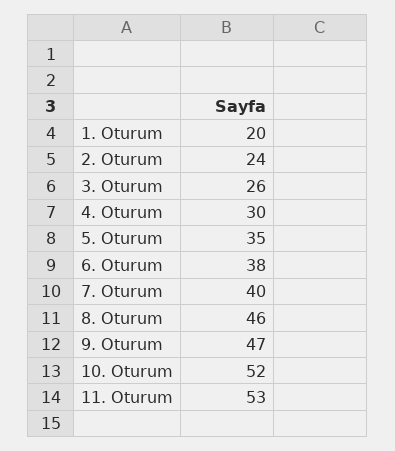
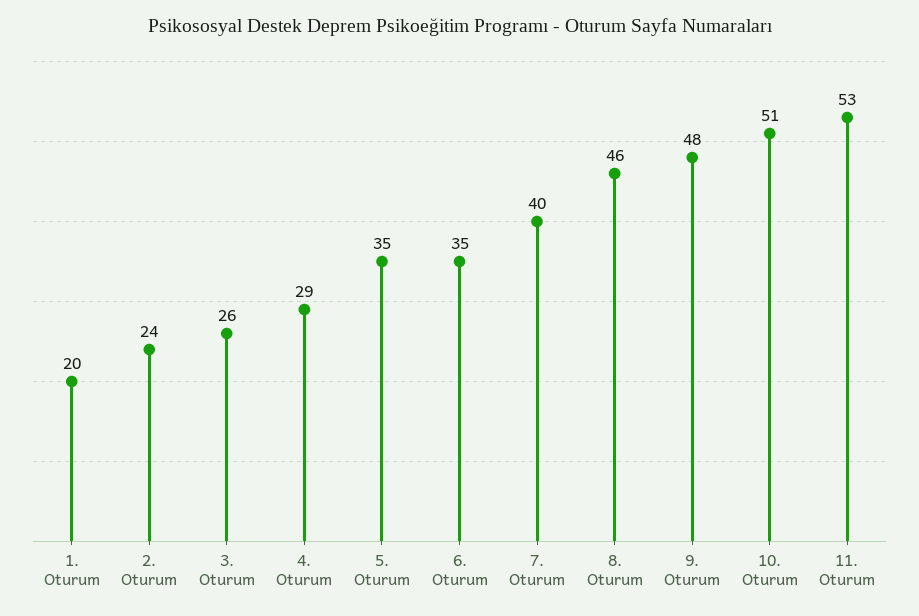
  {
    "1. Oturum": 20,
    "2. Oturum": 24,
    "3. Oturum": 26,
-   "4. Oturum": 30,
+   "4. Oturum": 29,
    "5. Oturum": 35,
-   "6. Oturum": 38,
+   "6. Oturum": 35,
    "7. Oturum": 40,
    "8. Oturum": 46,
-   "9. Oturum": 47,
+   "9. Oturum": 48,
-   "10. Oturum": 52,
+   "10. Oturum": 51,
    "11. Oturum": 53
  }

